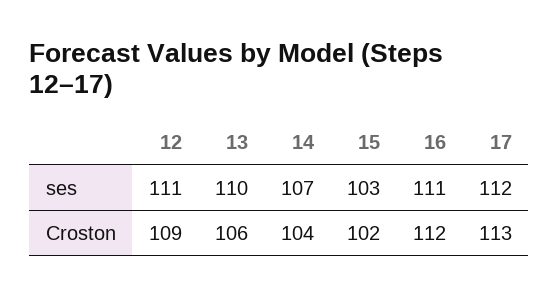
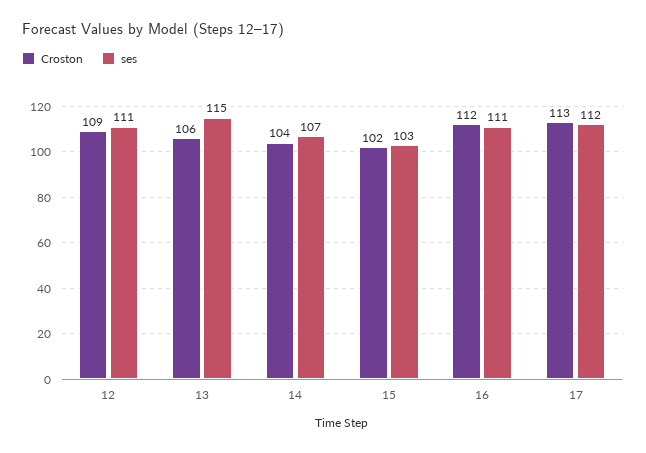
  {
    "ses": {
      "12": 111,
-     "13": 110,
+     "13": 115,
      "14": 107,
      "15": 103,
      "16": 111,
      "17": 112
    },
    "Croston": {
      "12": 109,
      "13": 106,
      "14": 104,
      "15": 102,
      "16": 112,
      "17": 113
    }
  }

